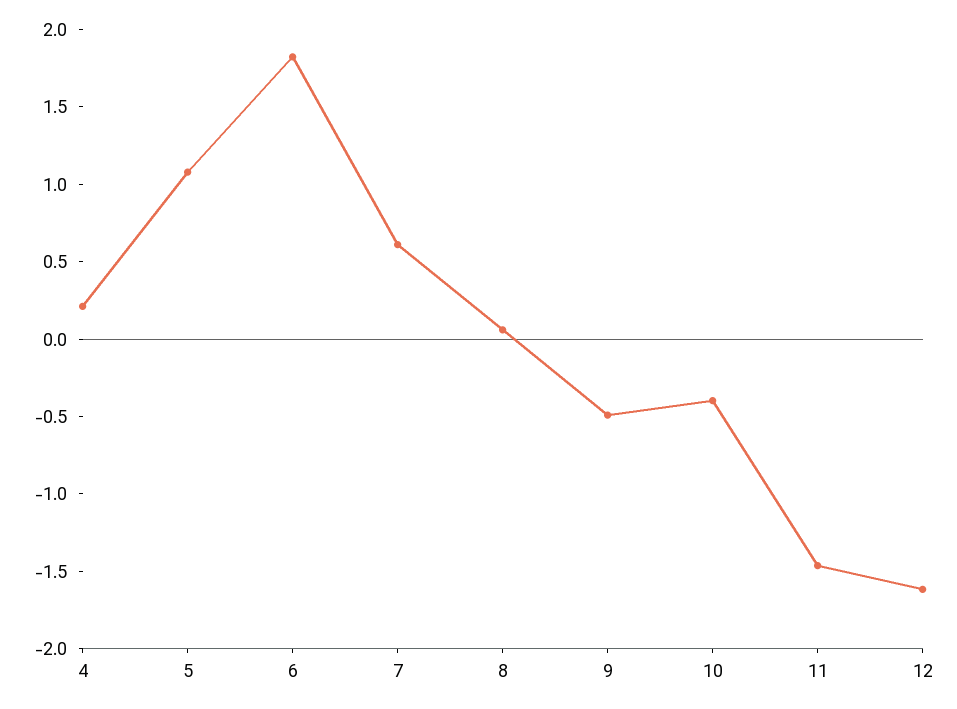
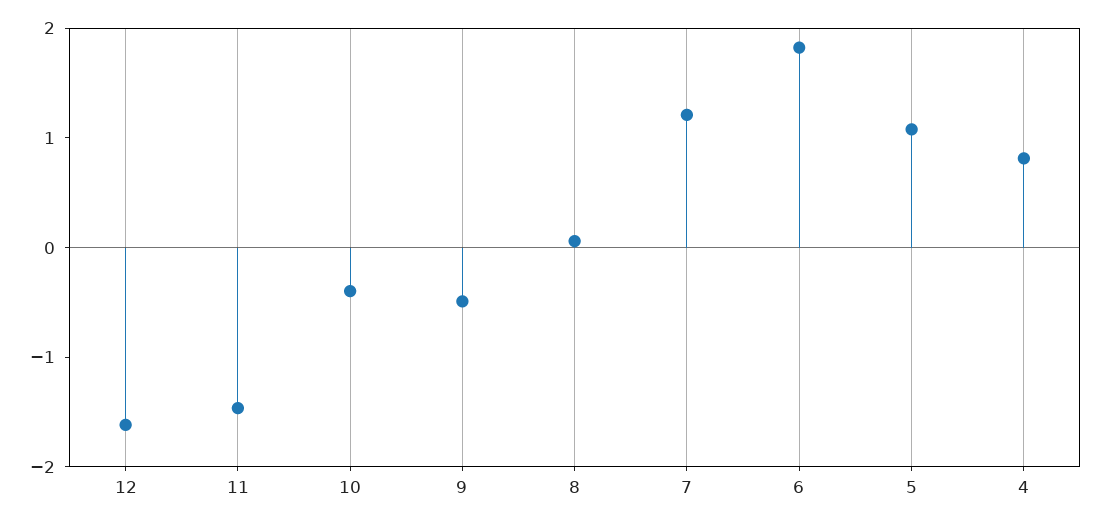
  {
-   "4": 0.2,
+   "4": 0.8,
    "5": 1.1,
    "6": 1.8,
-   "7": 0.6,
+   "7": 1.2,
    "8": 0.1,
    "9": -0.5,
    "10": -0.4,
    "11": -1.5,
    "12": -1.6
  }

